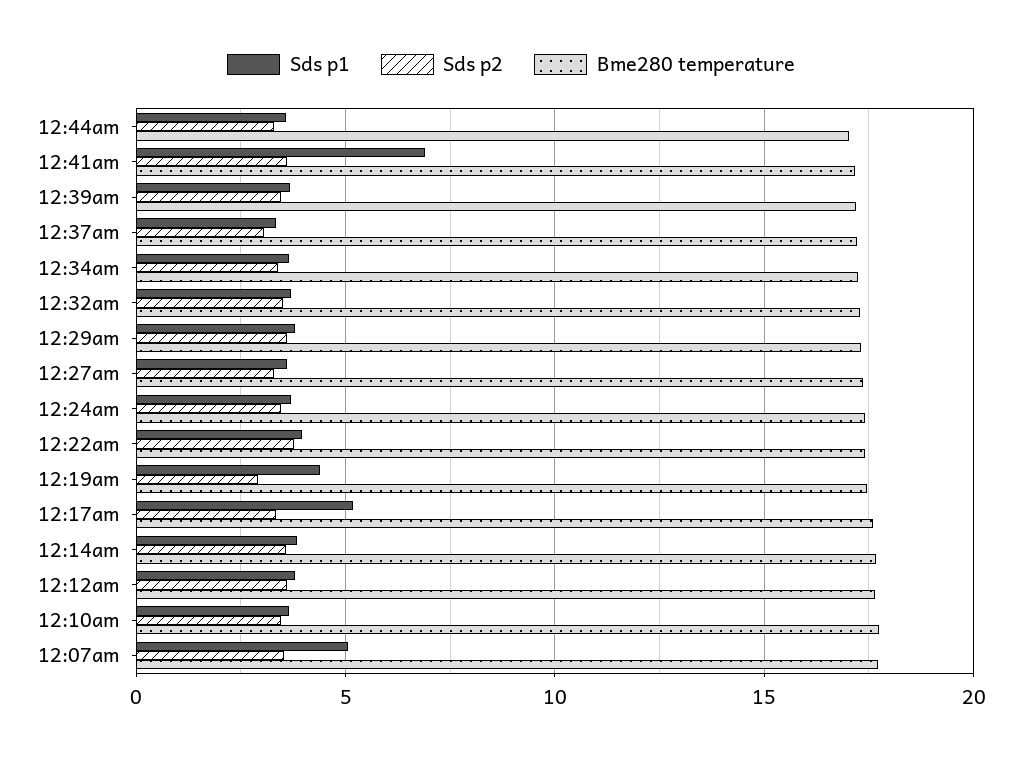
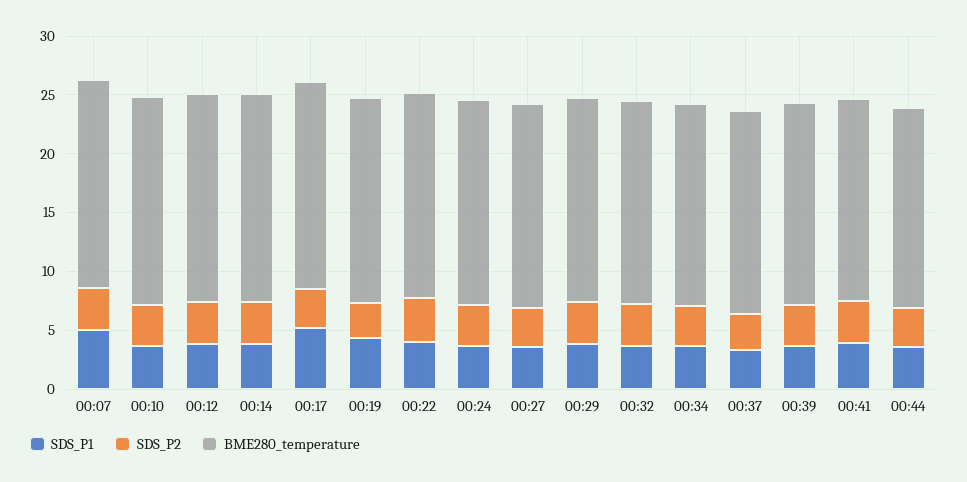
  {
    "Sds p1": {
      "12:44am": 3.5,
-     "12:41am": 7,
+     "12:41am": 4,
      "12:39am": 3.5,
      "12:37am": 3.5,
      "12:34am": 3.5,
      "12:32am": 3.5,
      "12:29am": 4,
      "12:27am": 3.5,
      "12:24am": 3.5,
      "12:22am": 4,
      "12:19am": 4.5,
      "12:17am": 5,
      "12:14am": 4,
      "12:12am": 4,
      "12:10am": 3.5,
      "12:07am": 5
    },
    "Sds p2": {
      "12:44am": 3.5,
      "12:41am": 3.5,
      "12:39am": 3.5,
      "12:37am": 3,
      "12:34am": 3.5,
      "12:32am": 3.5,
      "12:29am": 3.5,
      "12:27am": 3.5,
      "12:24am": 3.5,
      "12:22am": 4,
      "12:19am": 3,
      "12:17am": 3.5,
      "12:14am": 3.5,
      "12:12am": 3.5,
      "12:10am": 3.5,
      "12:07am": 3.5
    },
    "Bme280 temperature": {
      "12:44am": 17,
      "12:41am": 17,
      "12:39am": 17,
      "12:37am": 17,
      "12:34am": 17,
      "12:32am": 17.5,
      "12:29am": 17.5,
      "12:27am": 17.5,
      "12:24am": 17.5,
      "12:22am": 17.5,
      "12:19am": 17.5,
      "12:17am": 17.5,
      "12:14am": 17.5,
      "12:12am": 17.5,
      "12:10am": 18,
      "12:07am": 17.5
    }
  }

